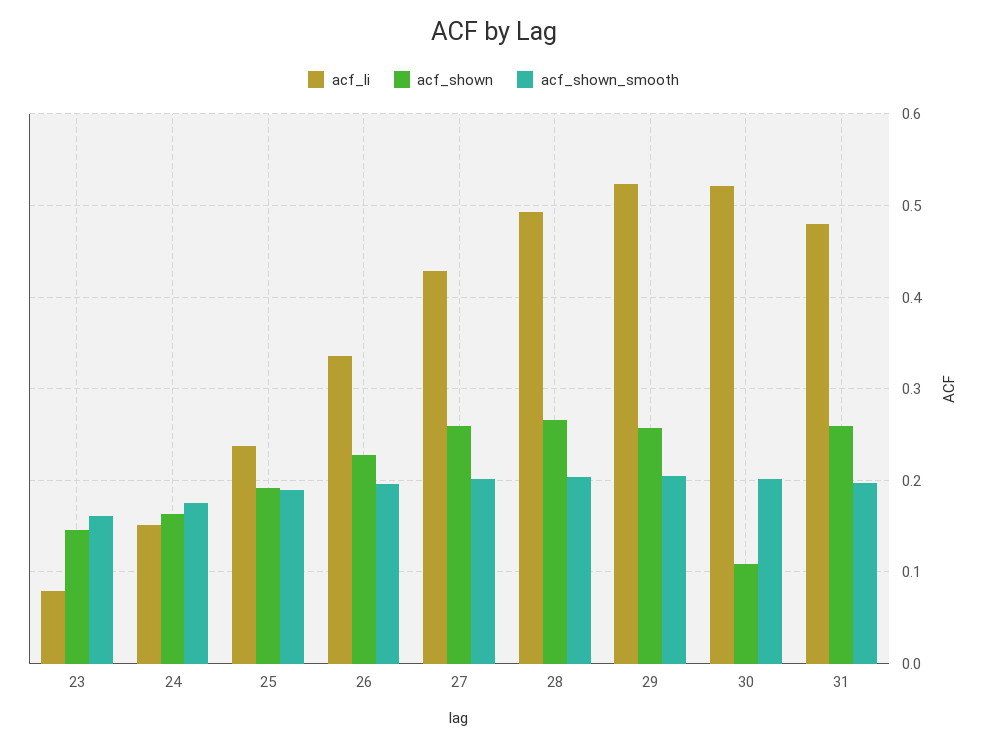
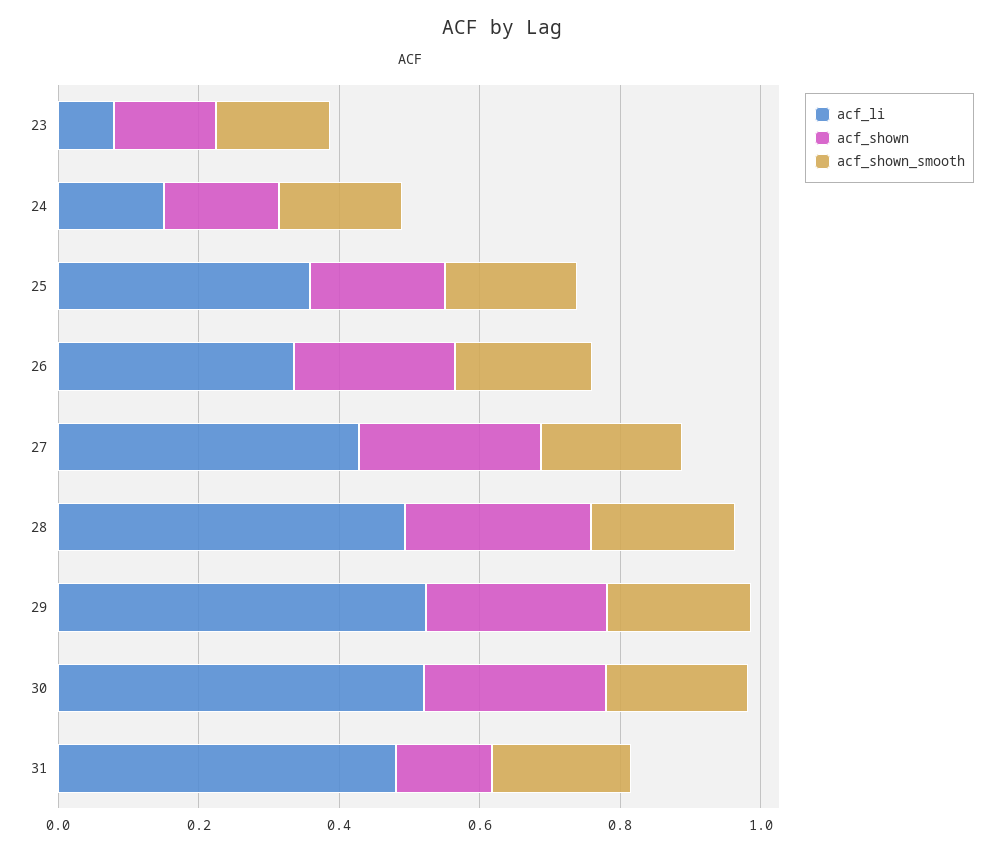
  {
    "acf_li": {
      "23": 0.08,
      "24": 0.15,
-     "25": 0.24,
+     "25": 0.35,
      "26": 0.34,
      "27": 0.43,
      "28": 0.49,
      "29": 0.52,
      "30": 0.52,
      "31": 0.48
    },
    "acf_shown": {
      "23": 0.15,
      "24": 0.16,
      "25": 0.19,
      "26": 0.23,
      "27": 0.26,
      "28": 0.27,
      "29": 0.26,
-     "30": 0.11,
+     "30": 0.25,
-     "31": 0.26
+     "31": 0.15
    },
    "acf_shown_smooth": {
      "23": 0.16,
      "24": 0.18,
      "25": 0.19,
      "26": 0.2,
      "27": 0.2,
      "28": 0.2,
      "29": 0.21,
      "30": 0.2,
      "31": 0.2
    }
  }

